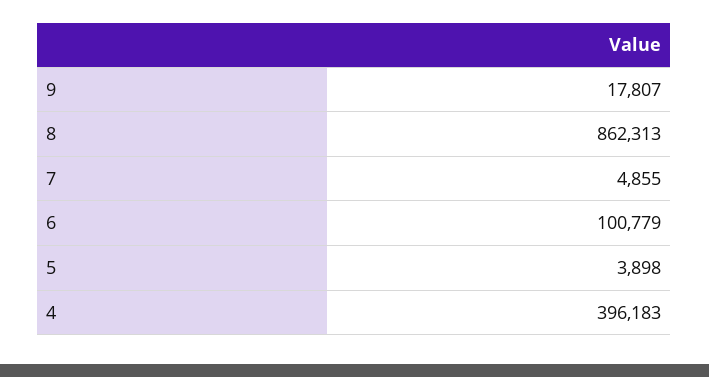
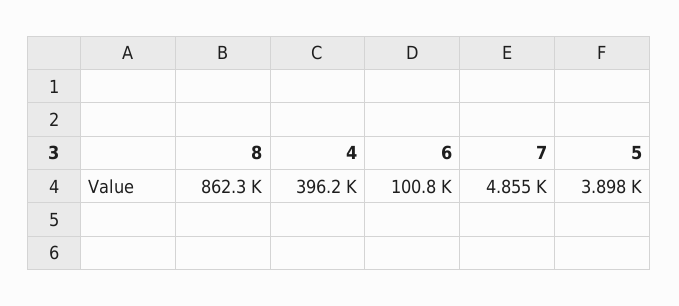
  {
-   "9": 17807,
    "8": 862313,
    "7": 4855,
    "6": 100779,
    "5": 3898,
    "4": 396183
  }

